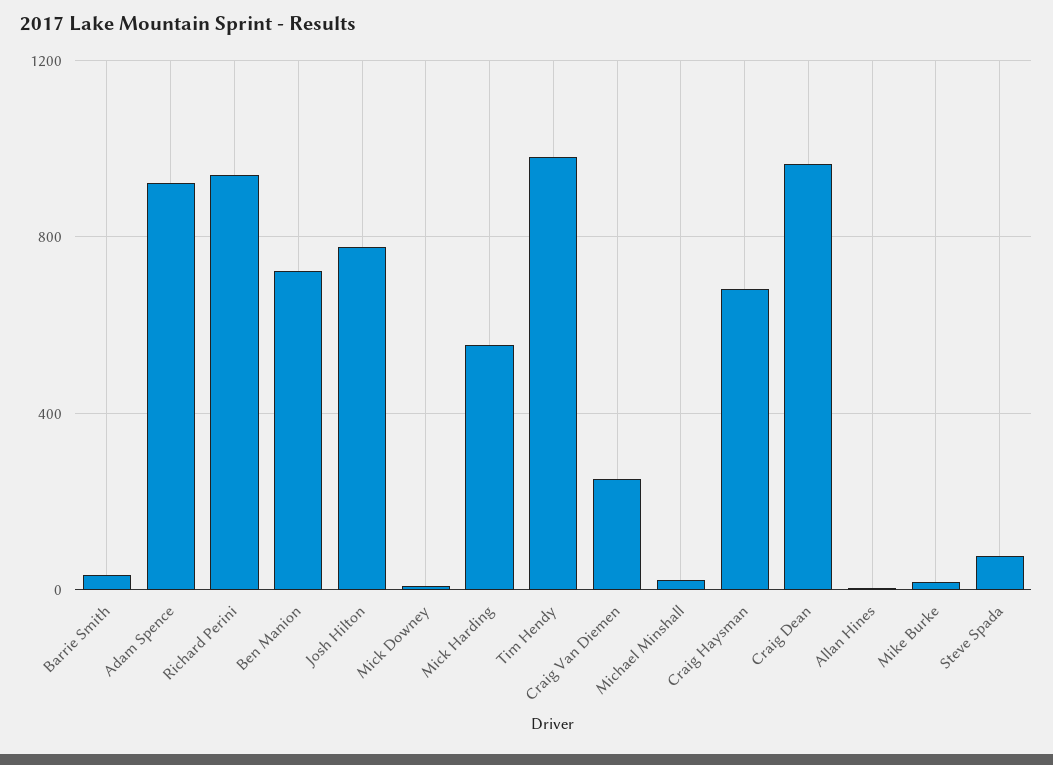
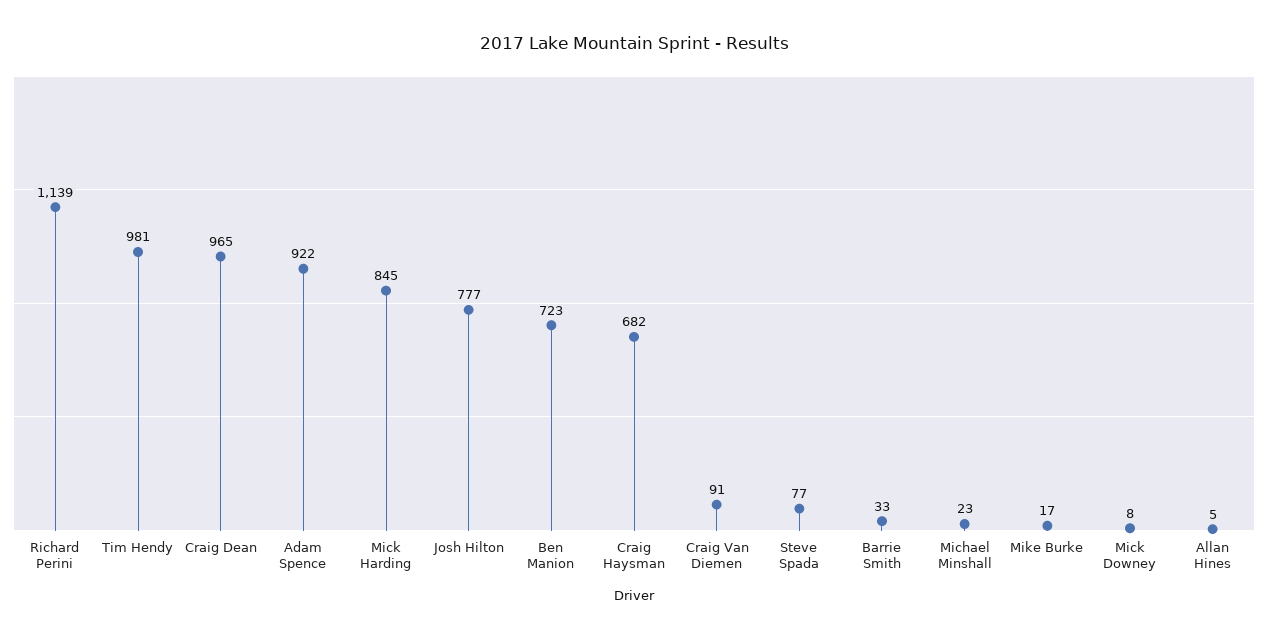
  {
    "Barrie Smith": 33,
    "Adam Spence": 922,
-   "Richard Perini": 950,
+   "Richard Perini": 1139,
    "Ben Manion": 723,
    "Josh Hilton": 777,
    "Mick Downey": 8,
-   "Mick Harding": 550,
+   "Mick Harding": 845,
    "Tim Hendy": 981,
-   "Craig Van Diemen": 250,
+   "Craig Van Diemen": 91,
    "Michael Minshall": 23,
    "Craig Haysman": 682,
    "Craig Dean": 965,
    "Allan Hines": 5,
    "Mike Burke": 17,
    "Steve Spada": 77
  }

